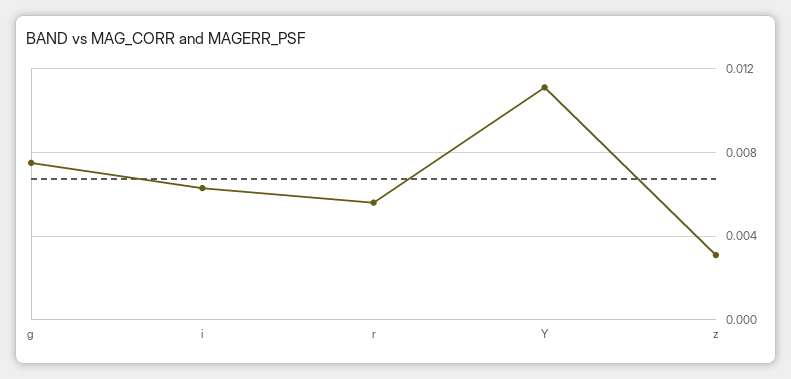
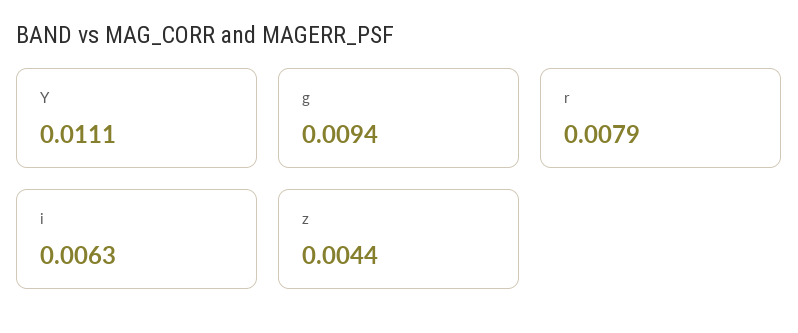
  {
-   "g": 0.0075,
+   "g": 0.0094,
    "i": 0.0063,
-   "r": 0.0055,
+   "r": 0.0079,
    "Y": 0.0111,
-   "z": 0.003
+   "z": 0.0044
  }

